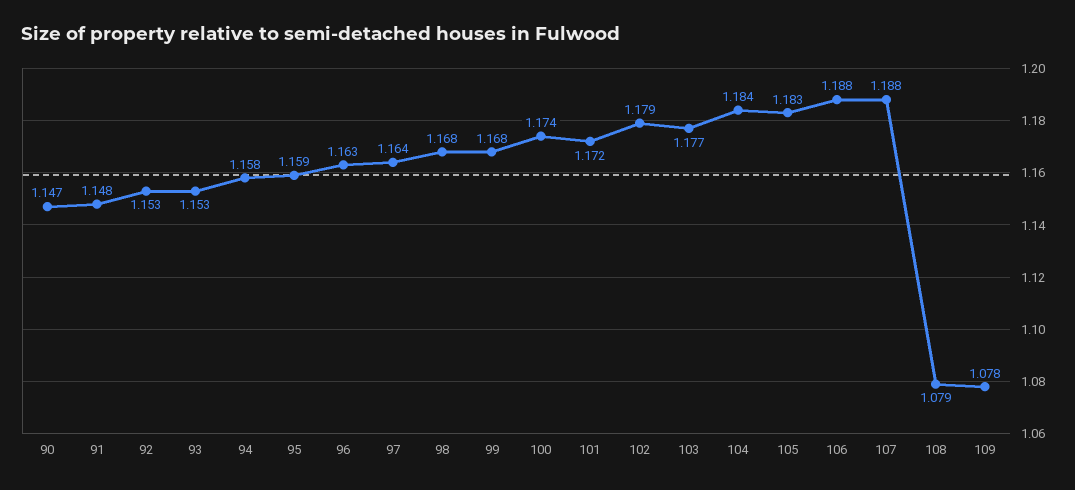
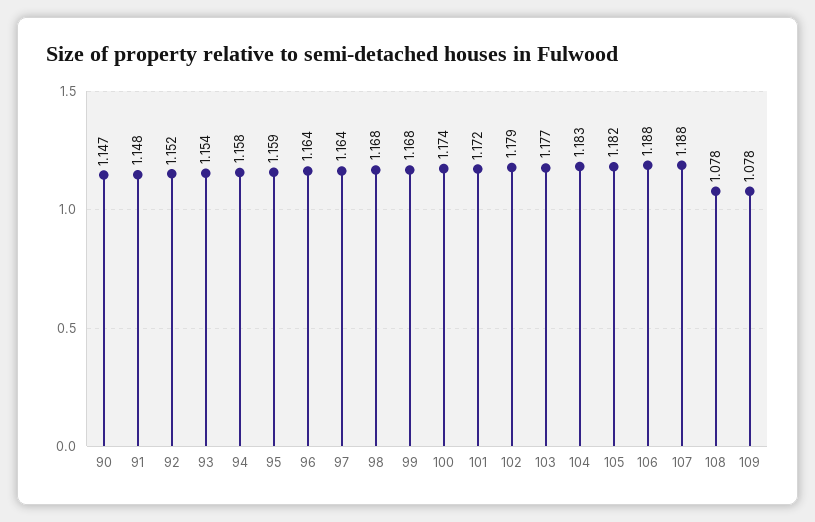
  {
    "90": 1.147,
    "91": 1.148,
-   "92": 1.153,
+   "92": 1.152,
-   "93": 1.153,
+   "93": 1.154,
    "94": 1.158,
    "95": 1.159,
-   "96": 1.163,
+   "96": 1.164,
    "97": 1.164,
    "98": 1.168,
    "99": 1.168,
    "100": 1.174,
    "101": 1.172,
    "102": 1.179,
    "103": 1.177,
-   "104": 1.184,
+   "104": 1.183,
-   "105": 1.183,
+   "105": 1.182,
    "106": 1.188,
    "107": 1.188,
-   "108": 1.079,
+   "108": 1.078,
    "109": 1.078
  }

